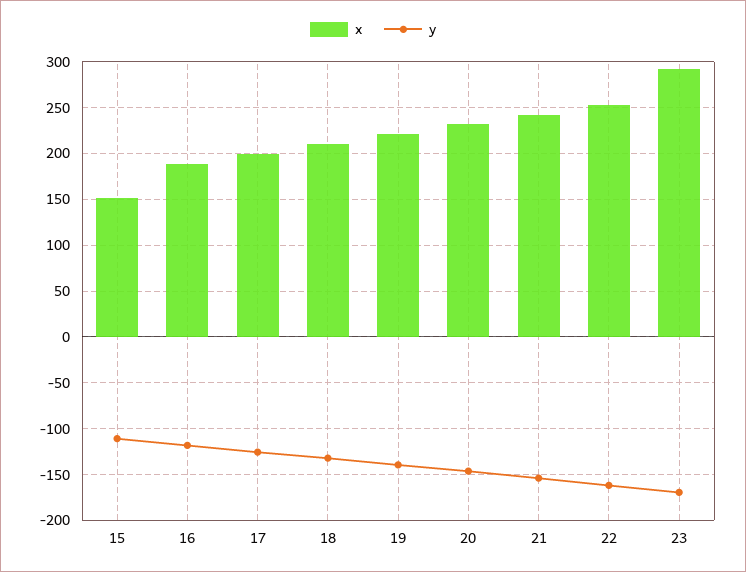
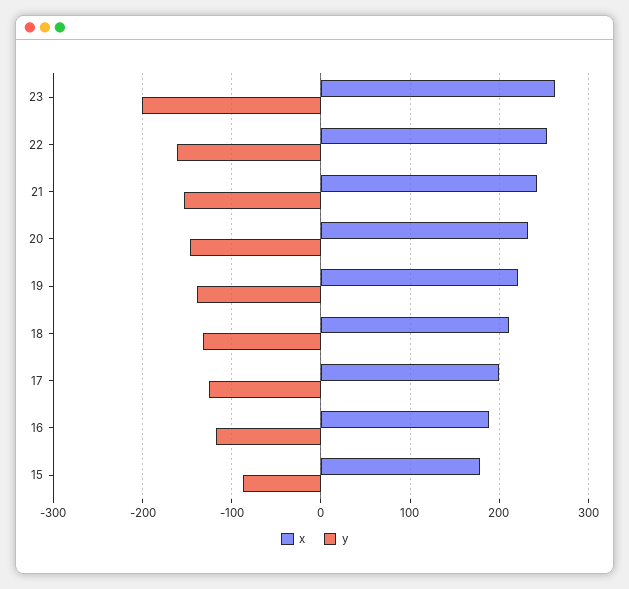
  {
    "x": {
-     "15": 150,
+     "15": 180,
      "16": 190,
      "17": 200,
      "18": 210,
      "19": 220,
      "20": 230,
      "21": 240,
      "22": 250,
-     "23": 290
+     "23": 260
    },
    "y": {
-     "15": -110,
+     "15": -90,
      "16": -120,
      "17": -130,
      "18": -130,
      "19": -140,
      "20": -150,
      "21": -150,
      "22": -160,
-     "23": -170
+     "23": -200
    }
  }

